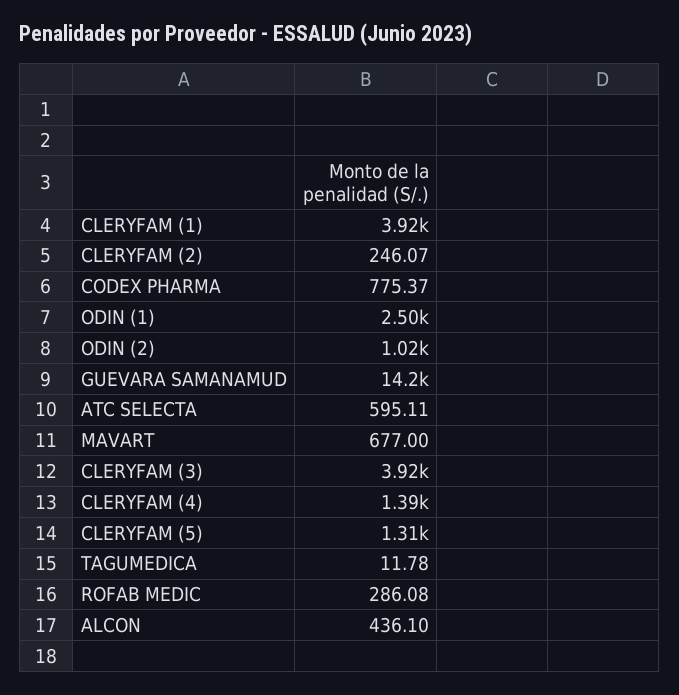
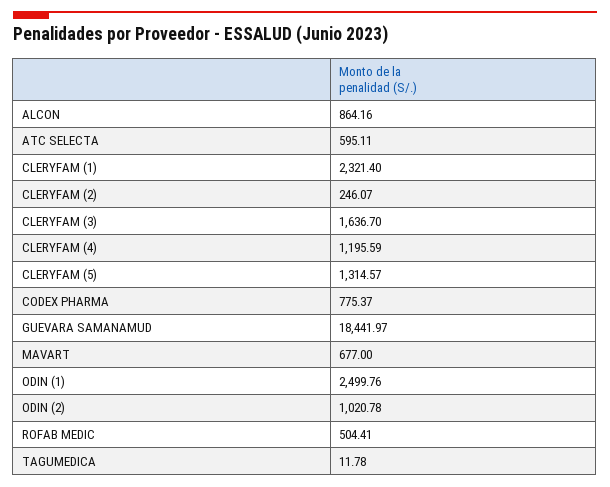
  {
-   "CLERYFAM (1)": 3920,
+   "CLERYFAM (1)": 2321.4,
    "CLERYFAM (2)": 246.07,
    "CODEX PHARMA": 775.37,
    "ODIN (1)": 2499.76,
    "ODIN (2)": 1020.78,
-   "GUEVARA SAMANAMUD": 14200,
+   "GUEVARA SAMANAMUD": 18441.97,
    "ATC SELECTA": 595.11,
    "MAVART": 677,
-   "CLERYFAM (3)": 3920,
+   "CLERYFAM (3)": 1636.7,
-   "CLERYFAM (4)": 1390,
+   "CLERYFAM (4)": 1195.59,
    "CLERYFAM (5)": 1314.57,
    "TAGUMEDICA": 11.78,
-   "ROFAB MEDIC": 286.08,
+   "ROFAB MEDIC": 504.41,
-   "ALCON": 436.1
+   "ALCON": 864.16
  }

